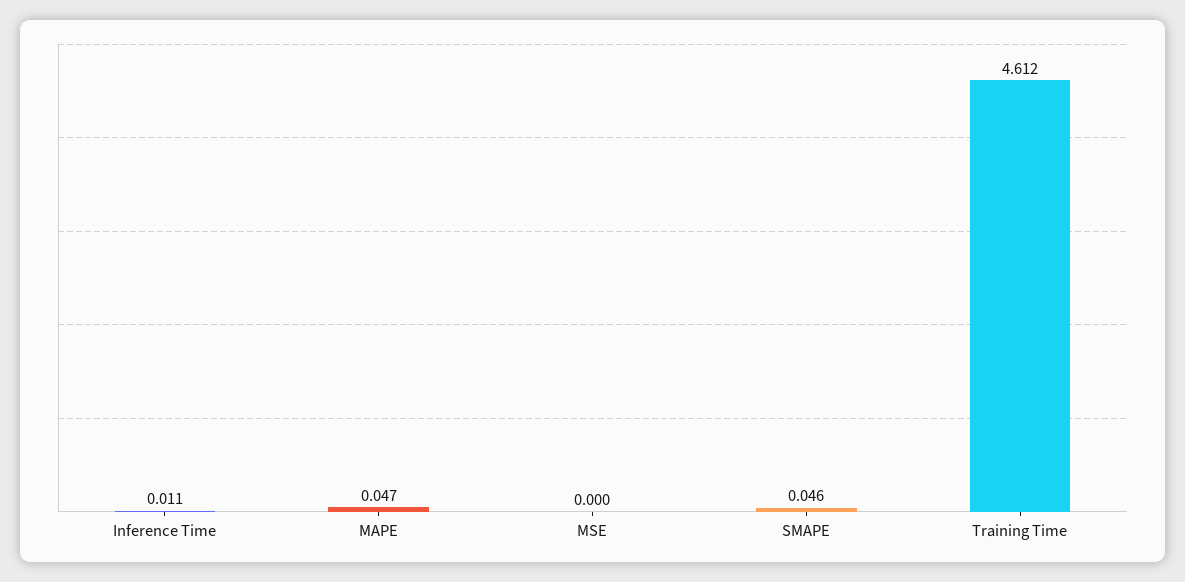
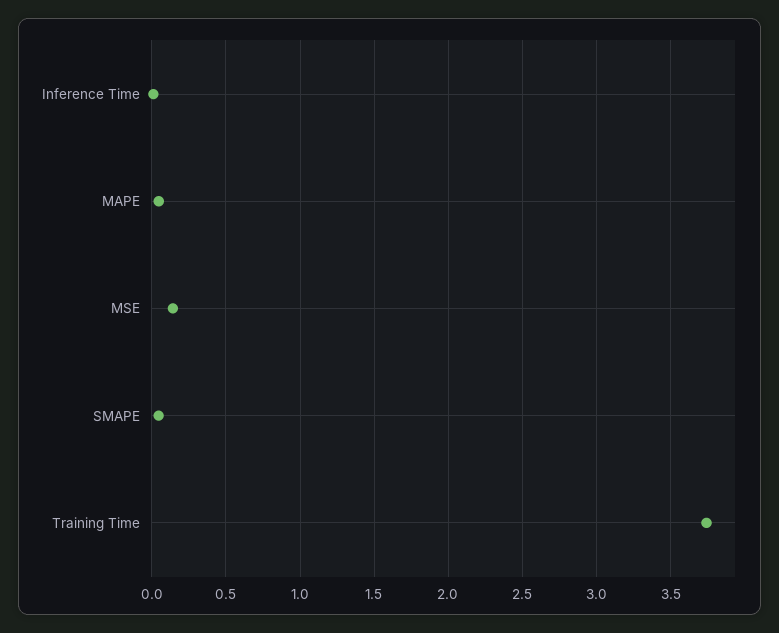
  {
    "Inference Time": 0.011,
    "MAPE": 0.047,
-   "MSE": 0,
+   "MSE": 0.15,
    "SMAPE": 0.046,
-   "Training Time": 4.612
+   "Training Time": 3.75
  }

